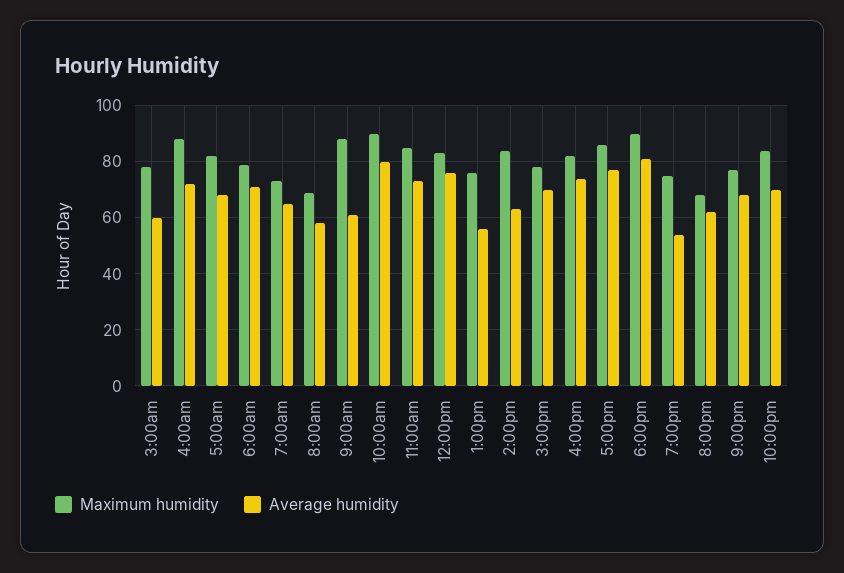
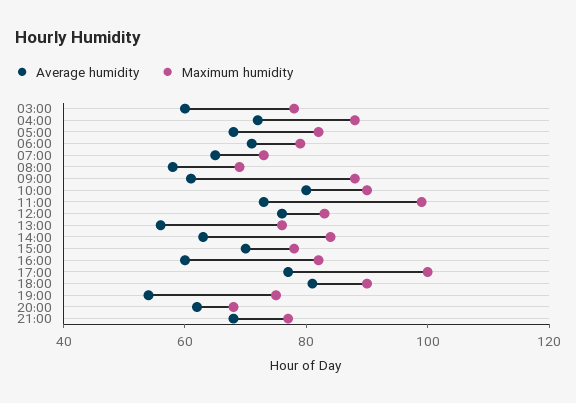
  {
    "Maximum humidity": {
      "3:00am": 80,
      "4:00am": 90,
      "5:00am": 80,
      "6:00am": 80,
      "7:00am": 75,
      "8:00am": 70,
      "9:00am": 90,
      "10:00am": 90,
-     "11:00am": 85,
+     "11:00am": 100,
      "12:00pm": 85,
      "1:00pm": 75,
      "2:00pm": 85,
      "3:00pm": 80,
      "4:00pm": 80,
-     "5:00pm": 85,
+     "5:00pm": 100,
      "6:00pm": 90,
      "7:00pm": 75,
      "8:00pm": 70,
-     "9:00pm": 75,
+     "9:00pm": 75
-     "10:00pm": 85
    },
    "Average humidity": {
      "3:00am": 60,
      "4:00am": 70,
      "5:00am": 70,
      "6:00am": 70,
      "7:00am": 65,
      "8:00am": 60,
      "9:00am": 60,
      "10:00am": 80,
      "11:00am": 75,
      "12:00pm": 75,
      "1:00pm": 55,
      "2:00pm": 65,
      "3:00pm": 70,
-     "4:00pm": 75,
+     "4:00pm": 60,
      "5:00pm": 75,
      "6:00pm": 80,
      "7:00pm": 55,
      "8:00pm": 60,
-     "9:00pm": 70,
+     "9:00pm": 70
-     "10:00pm": 70
    }
  }

